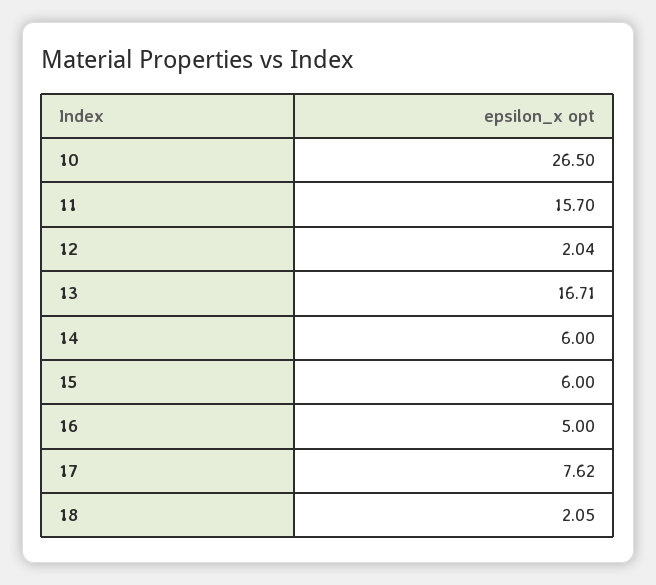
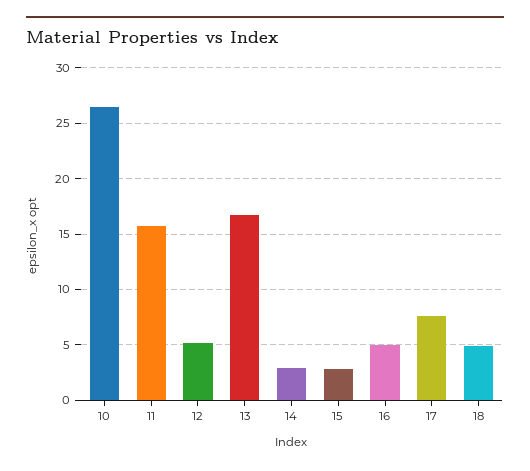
  {
    "10": 26.5,
    "11": 15.7,
-   "12": 2.04,
+   "12": 5,
    "13": 16.71,
-   "14": 6,
+   "14": 3,
-   "15": 6,
+   "15": 3,
    "16": 5,
    "17": 7.62,
-   "18": 2.05
+   "18": 5
  }

